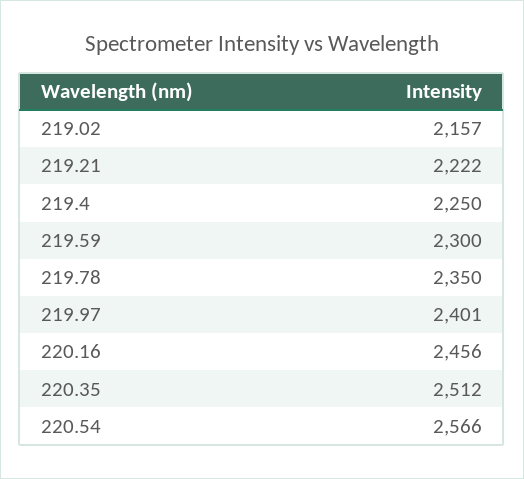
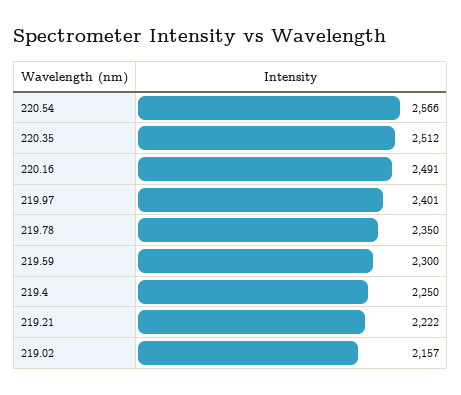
  {
    "219.02": 2157,
    "219.21": 2222,
    "219.4": 2250,
    "219.59": 2300,
    "219.78": 2350,
    "219.97": 2401,
-   "220.16": 2456,
+   "220.16": 2491,
    "220.35": 2512,
    "220.54": 2566
  }

